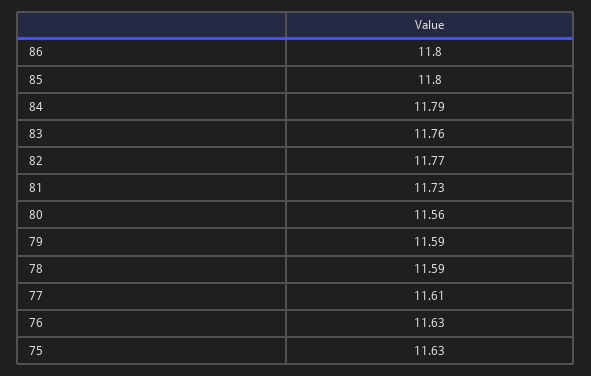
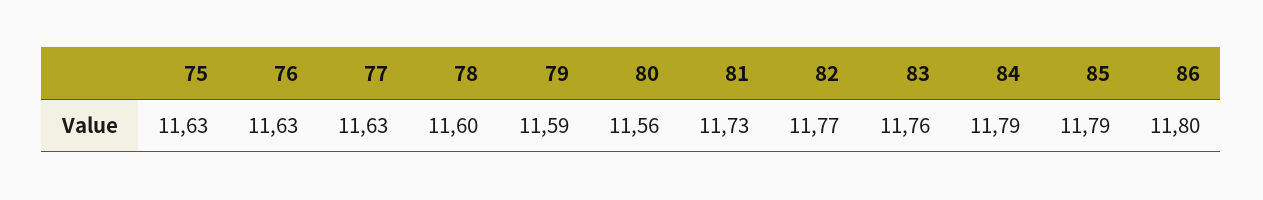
  {
    "86": 11.8,
-   "85": 11.8,
+   "85": 11.79,
    "84": 11.79,
    "83": 11.76,
    "82": 11.77,
    "81": 11.73,
    "80": 11.56,
    "79": 11.59,
-   "78": 11.59,
+   "78": 11.6,
-   "77": 11.61,
+   "77": 11.63,
    "76": 11.63,
    "75": 11.63
  }

